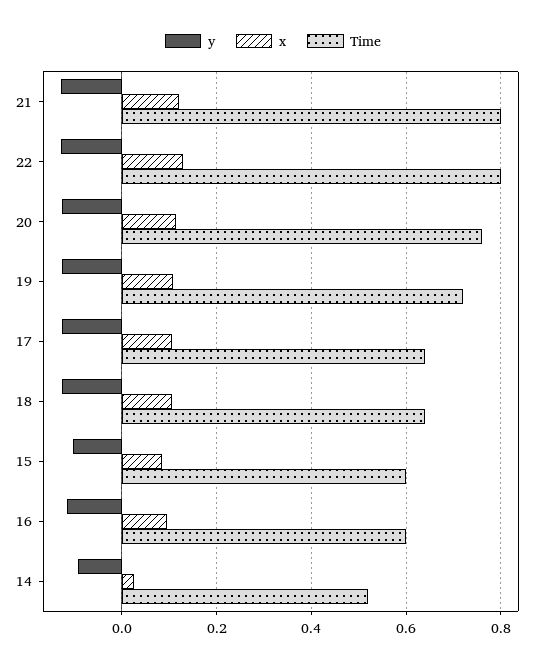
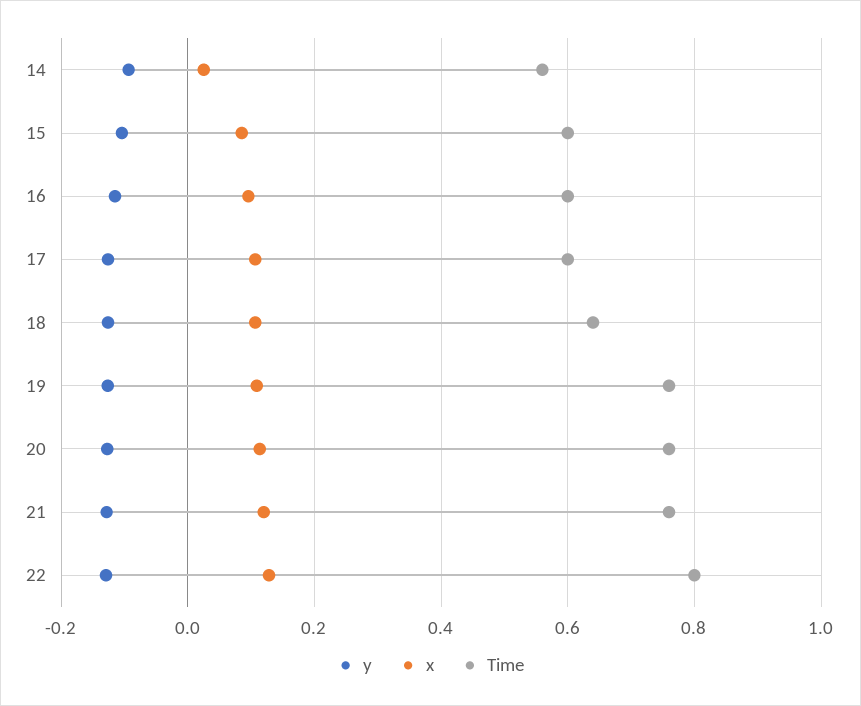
  {
    "y": {
      "21": -0.12,
      "22": -0.12,
      "20": -0.12,
      "19": -0.12,
      "17": -0.12,
      "18": -0.12,
      "15": -0.1,
      "16": -0.12,
      "14": -0.1
    },
    "x": {
      "21": 0.12,
      "22": 0.12,
      "20": 0.12,
      "19": 0.1,
      "17": 0.1,
      "18": 0.1,
      "15": 0.08,
      "16": 0.1,
      "14": 0.02
    },
    "Time": {
-     "21": 0.8,
+     "21": 0.76,
      "22": 0.8,
      "20": 0.76,
-     "19": 0.72,
+     "19": 0.76,
-     "17": 0.64,
+     "17": 0.6,
      "18": 0.64,
      "15": 0.6,
      "16": 0.6,
-     "14": 0.52
+     "14": 0.56
    }
  }

